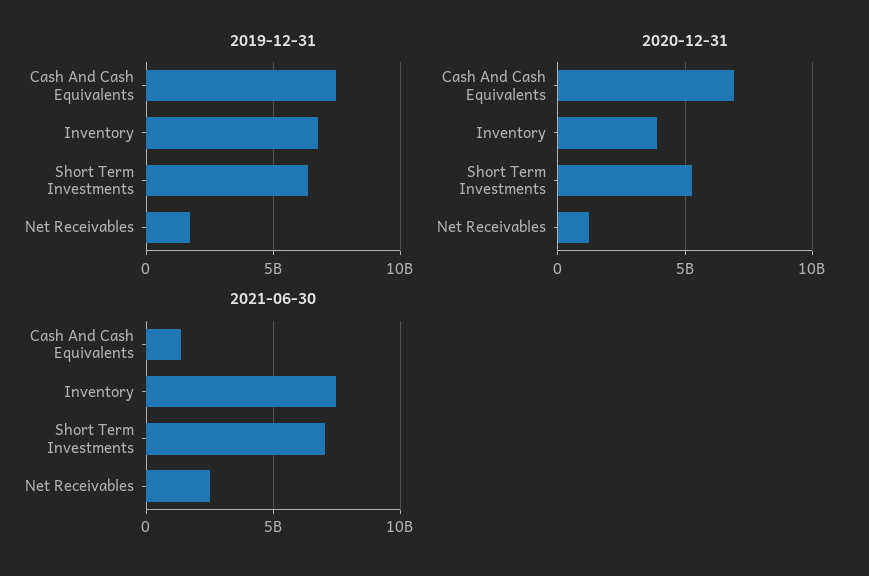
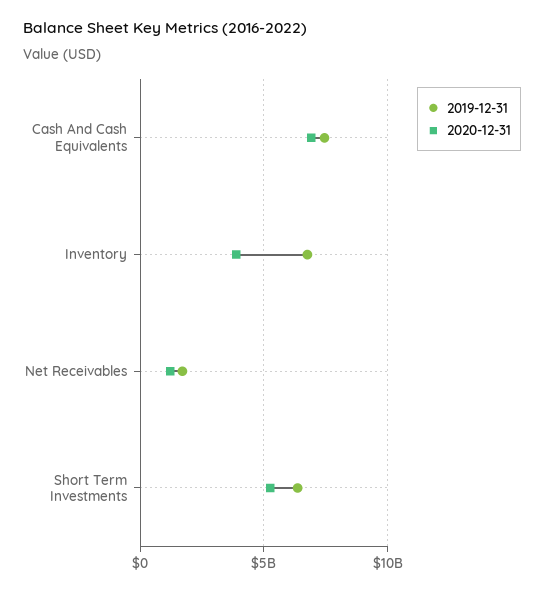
  {
    "2019-12-31": {
      "Cash And Cash Equivalents": 7500000000,
      "Inventory": 7000000000,
      "Short Term Investments": 6500000000,
      "Net Receivables": 1500000000
    },
    "2020-12-31": {
      "Cash And Cash Equivalents": 7000000000,
      "Inventory": 4000000000,
      "Short Term Investments": 5500000000,
      "Net Receivables": 1000000000
-   },
+   }
-   "2021-06-30": {
-     "Cash And Cash Equivalents": 1500000000,
-     "Inventory": 7500000000,
-     "Short Term Investments": 7000000000,
-     "Net Receivables": 2500000000
-   }
  }

